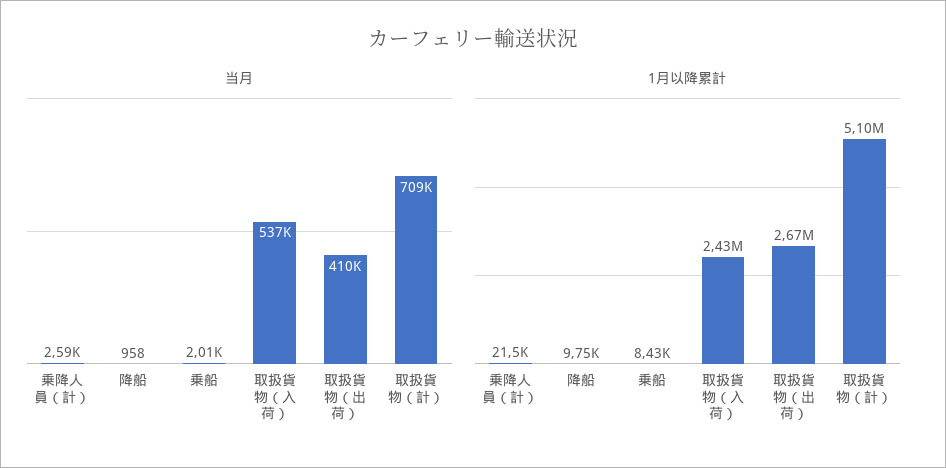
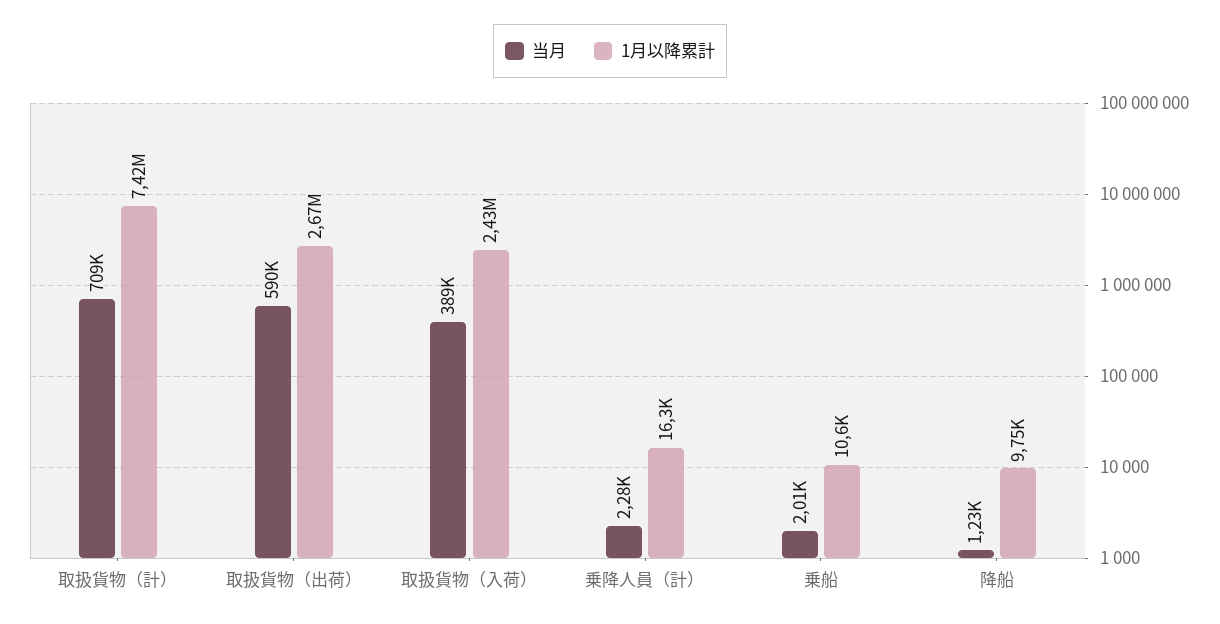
  {
    "当月": {
-     "乗降人員（計）": 2590,
+     "乗降人員（計）": 2280,
-     "降船": 958,
+     "降船": 1230,
      "乗船": 2010,
-     "取扱貨物（入荷）": 537000,
+     "取扱貨物（入荷）": 389000,
-     "取扱貨物（出荷）": 410000,
+     "取扱貨物（出荷）": 590000,
      "取扱貨物（計）": 709000
    },
    "1月以降累計": {
-     "乗降人員（計）": 21500,
+     "乗降人員（計）": 16300,
      "降船": 9750,
-     "乗船": 8430,
+     "乗船": 10600,
      "取扱貨物（入荷）": 2430000,
      "取扱貨物（出荷）": 2670000,
-     "取扱貨物（計）": 5100000
+     "取扱貨物（計）": 7420000
    }
  }

